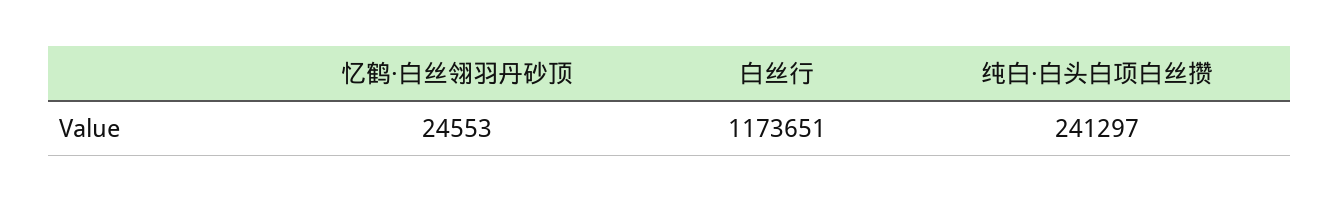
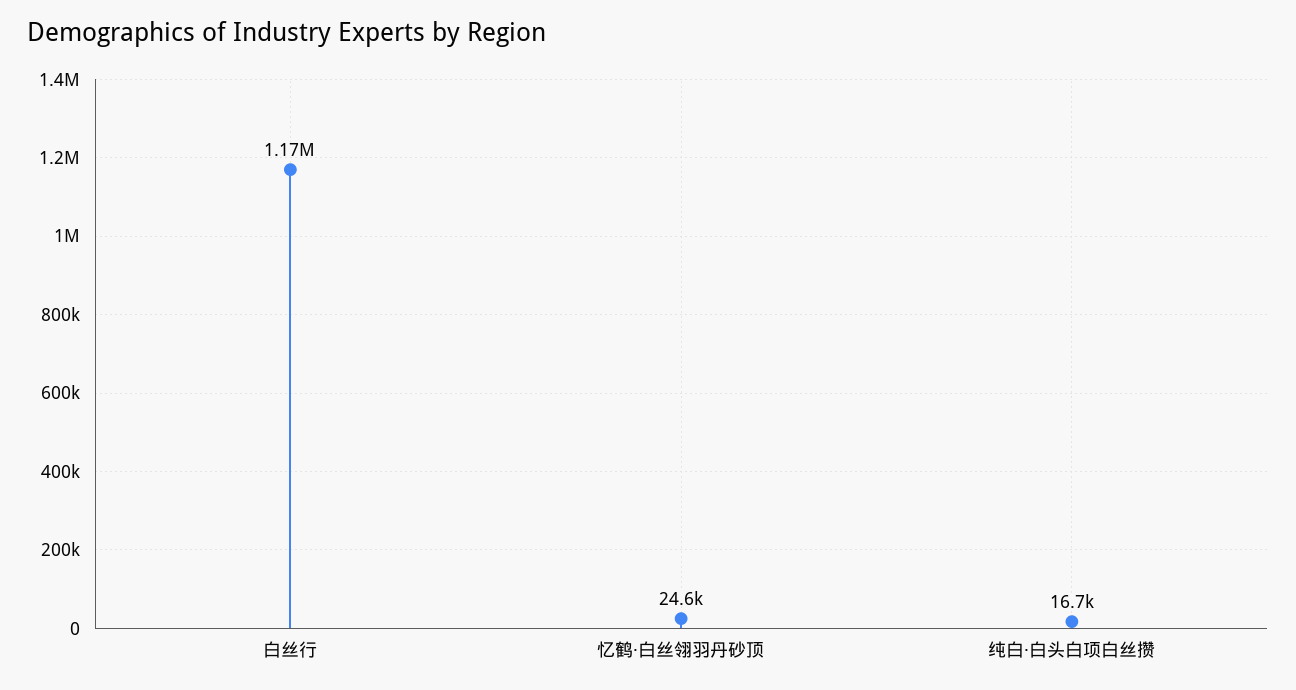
  {
    "忆鹤·白丝翎羽丹砂顶": 24553,
    "白丝行": 1173651,
-   "纯白·白头白项白丝攒": 241297
+   "纯白·白头白项白丝攒": 16700
  }

